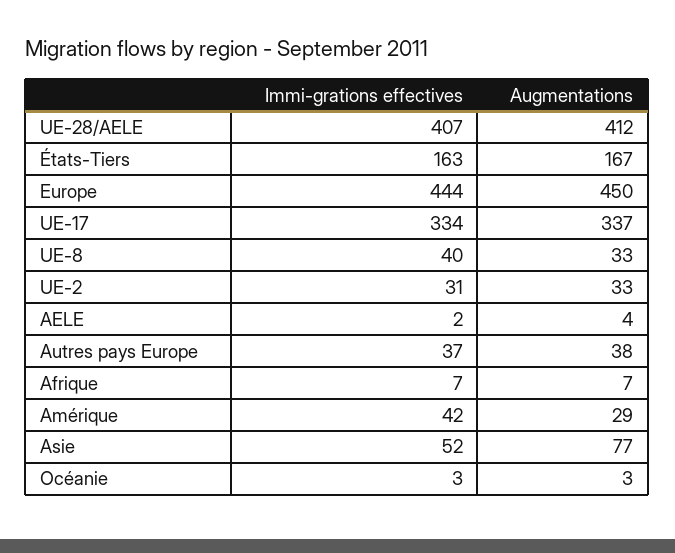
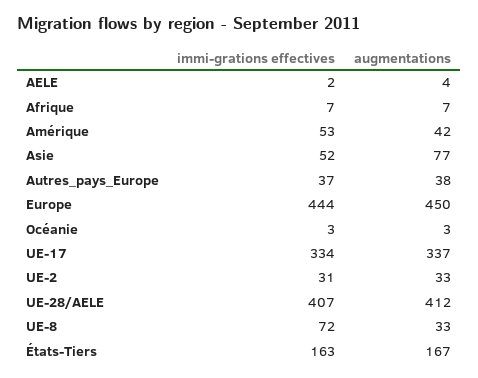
  {
    "Immi-grations effectives": {
      "UE-28/AELE": 407,
      "États-Tiers": 163,
      "Europe": 444,
      "UE-17": 334,
-     "UE-8": 40,
+     "UE-8": 72,
      "UE-2": 31,
      "AELE": 2,
      "Autres pays Europe": 37,
      "Afrique": 7,
-     "Amérique": 42,
+     "Amérique": 53,
      "Asie": 52,
      "Océanie": 3
    },
    "Augmentations": {
      "UE-28/AELE": 412,
      "États-Tiers": 167,
      "Europe": 450,
      "UE-17": 337,
      "UE-8": 33,
      "UE-2": 33,
      "AELE": 4,
      "Autres pays Europe": 38,
      "Afrique": 7,
-     "Amérique": 29,
+     "Amérique": 42,
      "Asie": 77,
      "Océanie": 3
    }
  }

